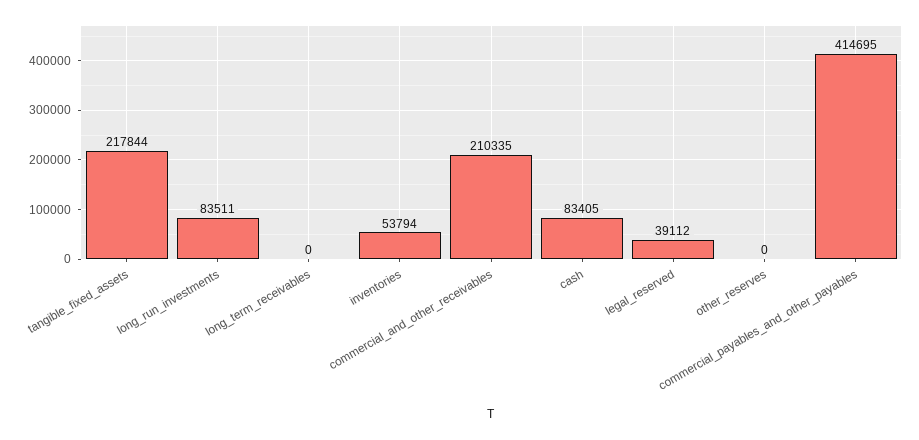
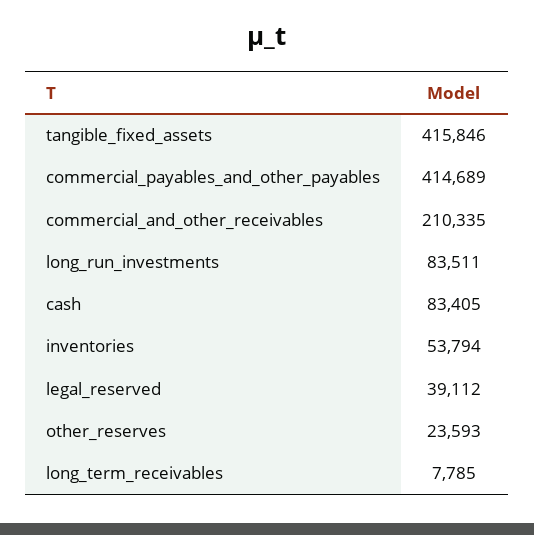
  {
-   "tangible_fixed_assets": 217844,
+   "tangible_fixed_assets": 415846,
    "long_run_investments": 83511,
-   "long_term_receivables": 0,
+   "long_term_receivables": 7785,
    "inventories": 53794,
    "commercial_and_other_receivables": 210335,
    "cash": 83405,
    "legal_reserved": 39112,
-   "other_reserves": 0,
+   "other_reserves": 23593,
-   "commercial_payables_and_other_payables": 414695
+   "commercial_payables_and_other_payables": 414689
  }

